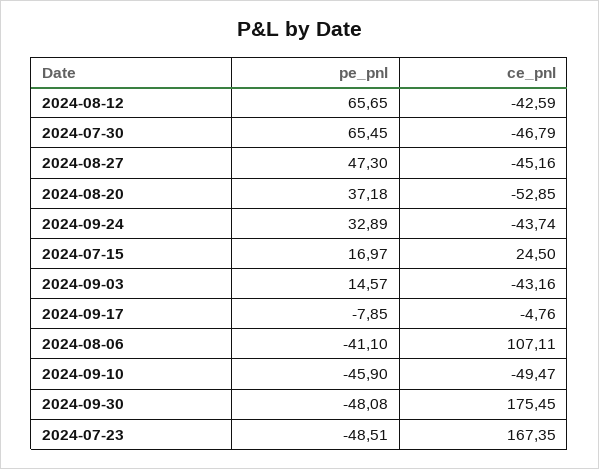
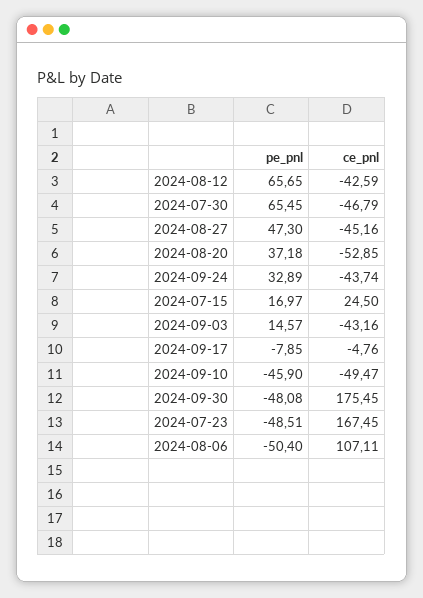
  {
    "pe_pnl": {
      "2024-08-12": 65.65,
      "2024-07-30": 65.45,
      "2024-08-27": 47.3,
      "2024-08-20": 37.18,
      "2024-09-24": 32.89,
      "2024-07-15": 16.97,
      "2024-09-03": 14.57,
      "2024-09-17": -7.85,
-     "2024-08-06": -41.1,
+     "2024-08-06": -50.4,
      "2024-09-10": -45.9,
      "2024-09-30": -48.08,
      "2024-07-23": -48.51
    },
    "ce_pnl": {
      "2024-08-12": -42.59,
      "2024-07-30": -46.79,
      "2024-08-27": -45.16,
      "2024-08-20": -52.85,
      "2024-09-24": -43.74,
      "2024-07-15": 24.5,
      "2024-09-03": -43.16,
      "2024-09-17": -4.76,
      "2024-08-06": 107.11,
      "2024-09-10": -49.47,
      "2024-09-30": 175.45,
-     "2024-07-23": 167.35
+     "2024-07-23": 167.45
    }
  }

